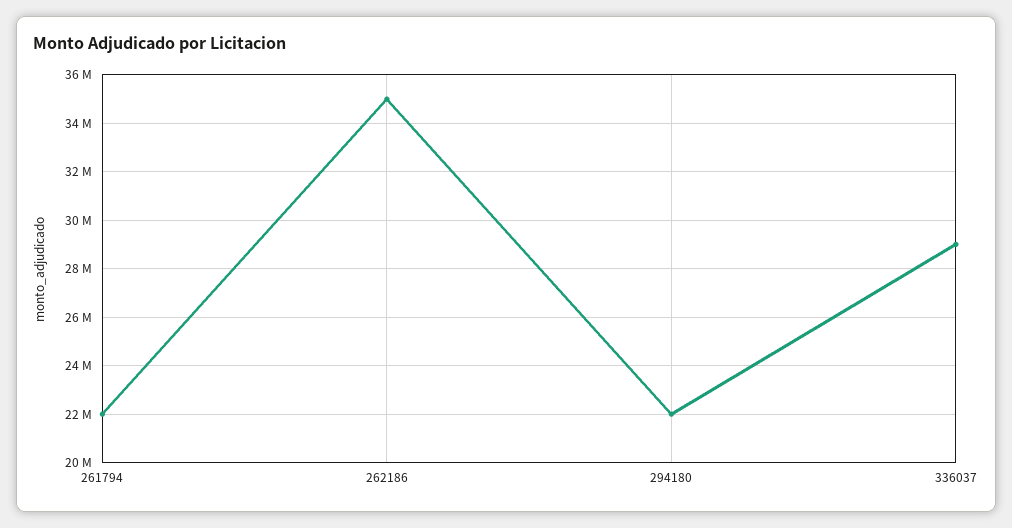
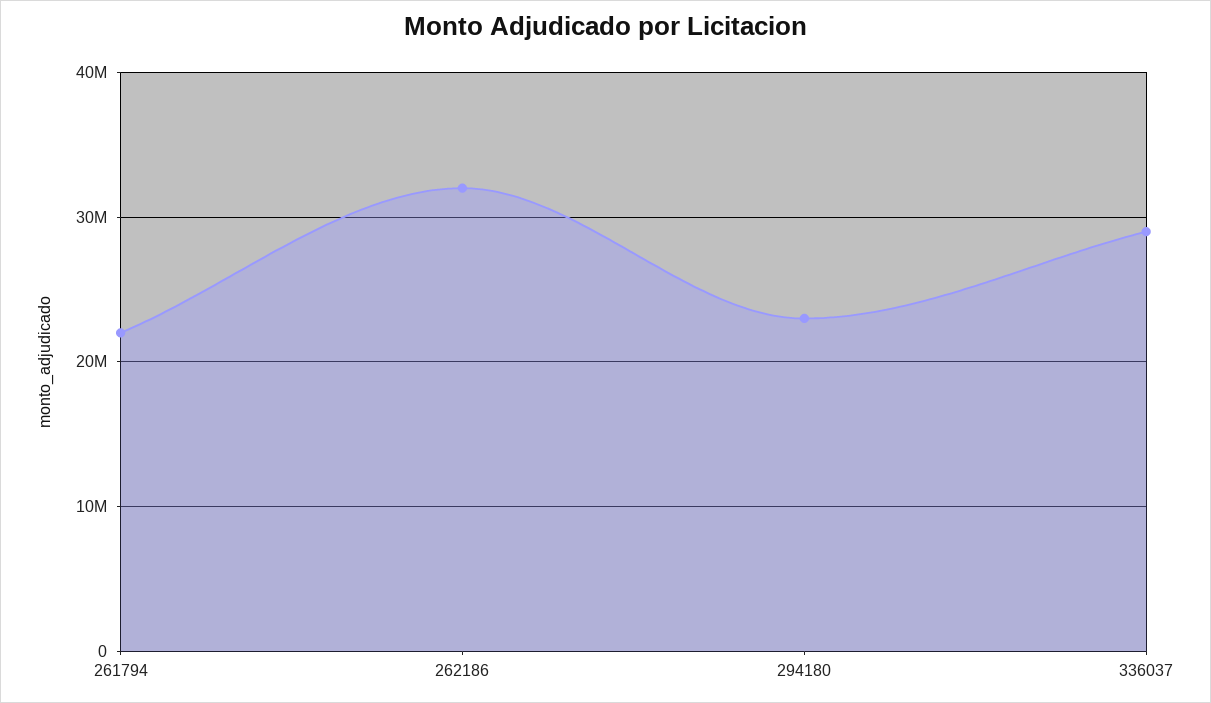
  {
    "261794": 22000000,
-   "262186": 35000000,
+   "262186": 32000000,
-   "294180": 22000000,
+   "294180": 23000000,
    "336037": 29000000
  }

